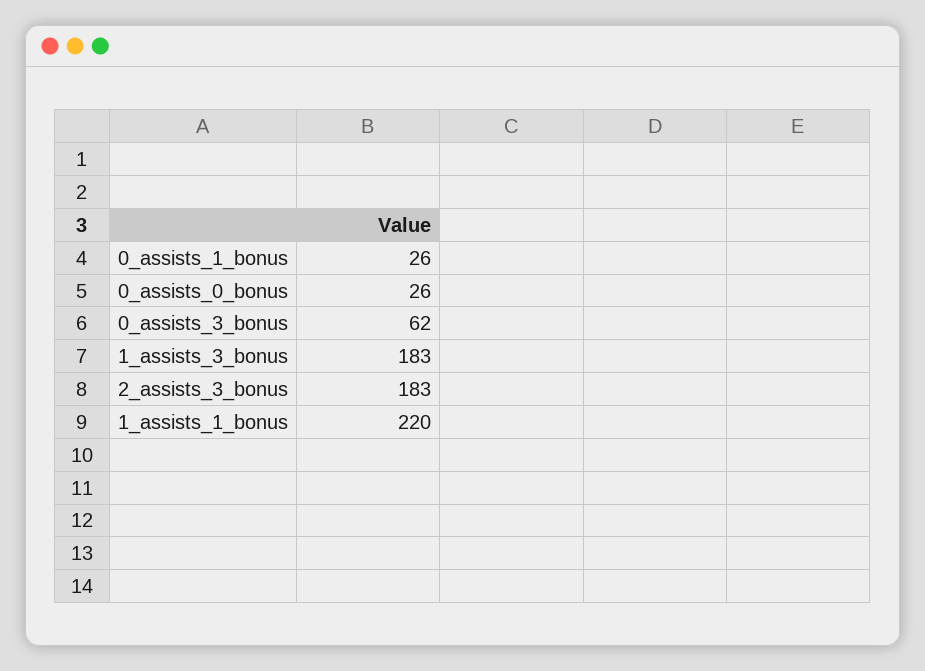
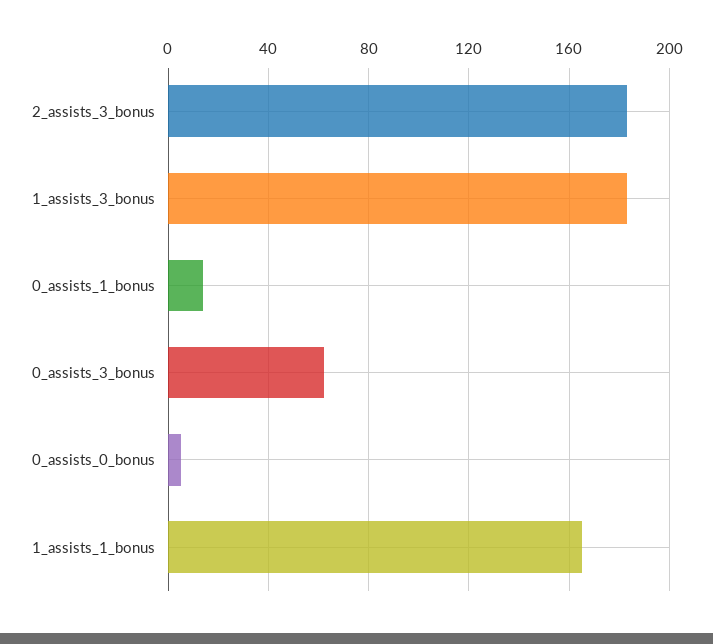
  {
-   "0_assists_1_bonus": 26,
+   "0_assists_1_bonus": 15,
-   "0_assists_0_bonus": 26,
+   "0_assists_0_bonus": 5,
    "0_assists_3_bonus": 62,
    "1_assists_3_bonus": 183,
    "2_assists_3_bonus": 183,
-   "1_assists_1_bonus": 220
+   "1_assists_1_bonus": 165
  }

